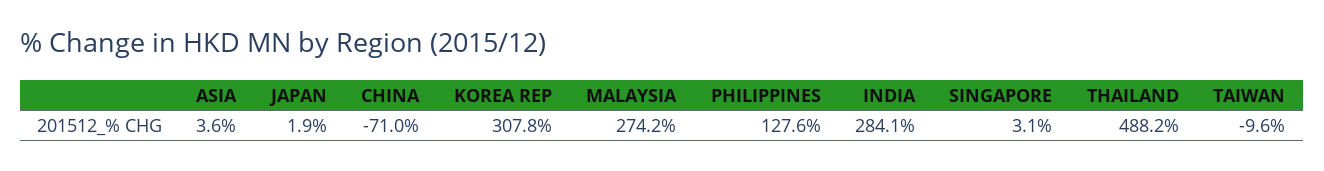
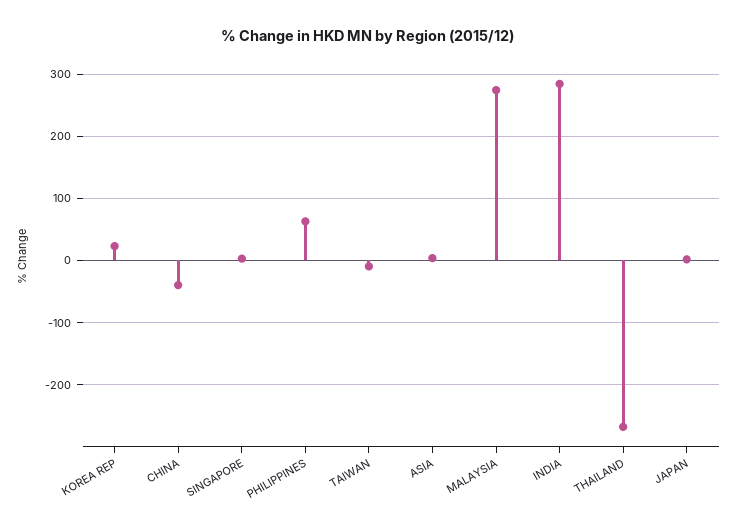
  {
    "ASIA": 3.6,
    "JAPAN": 1.9,
-   "CHINA": -71,
+   "CHINA": -40,
-   "KOREA REP": 307.8,
+   "KOREA REP": 20,
    "MALAYSIA": 274.2,
-   "PHILIPPINES": 127.6,
+   "PHILIPPINES": 60,
    "INDIA": 284.1,
    "SINGAPORE": 3.1,
-   "THAILAND": 488.2,
+   "THAILAND": -270,
    "TAIWAN": -9.6
  }

